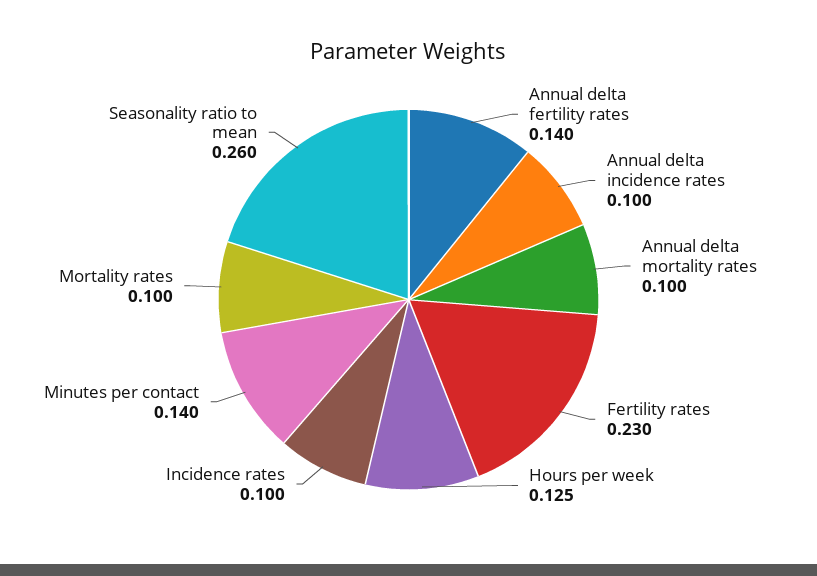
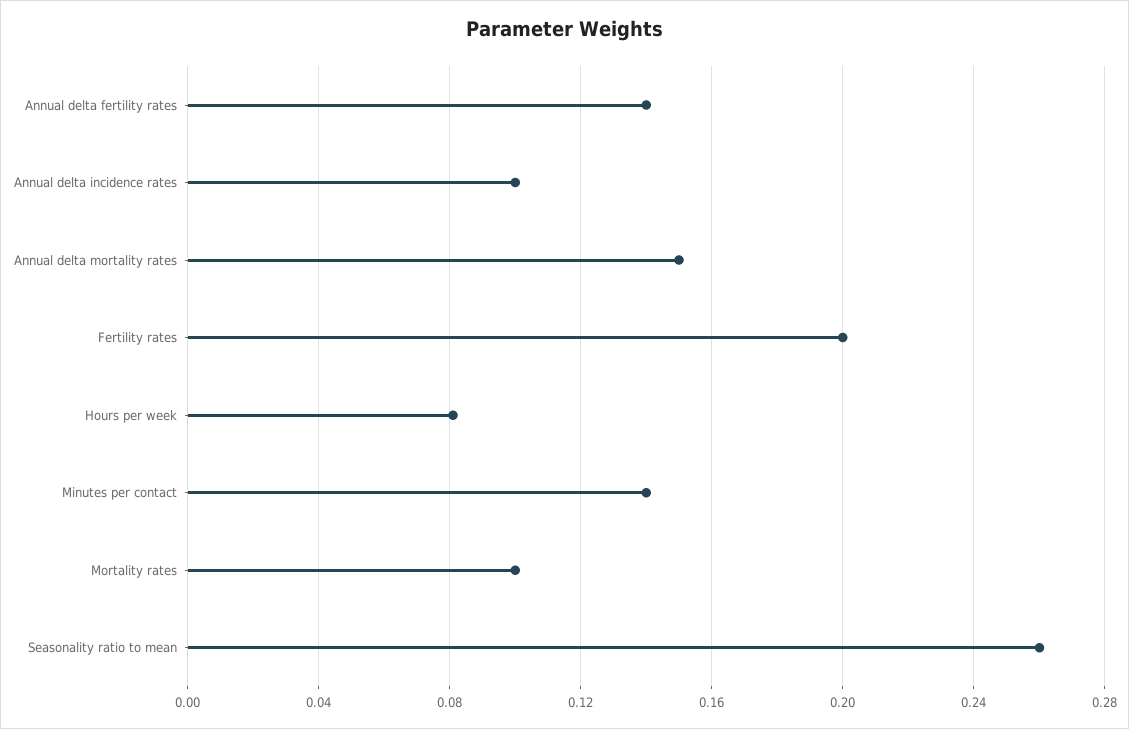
  {
    "Annual delta fertility rates": 0.14,
    "Annual delta incidence rates": 0.1,
-   "Annual delta mortality rates": 0.1,
+   "Annual delta mortality rates": 0.15,
-   "Fertility rates": 0.23,
+   "Fertility rates": 0.2,
-   "Hours per week": 0.125,
+   "Hours per week": 0.08,
-   "Incidence rates": 0.1,
    "Minutes per contact": 0.14,
    "Mortality rates": 0.1,
    "Seasonality ratio to mean": 0.26
  }

